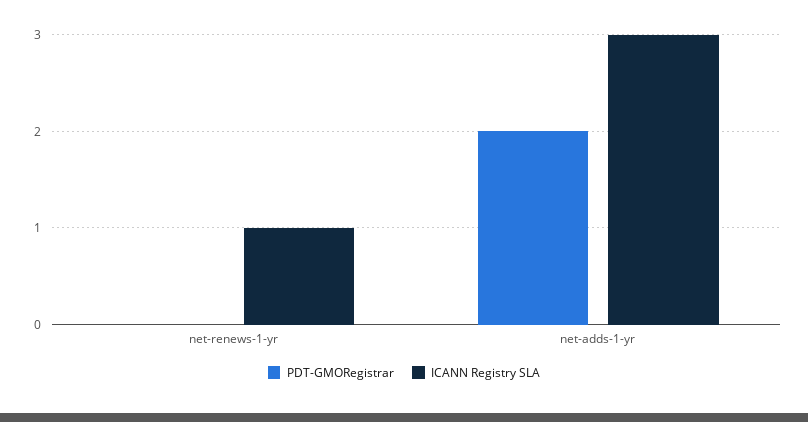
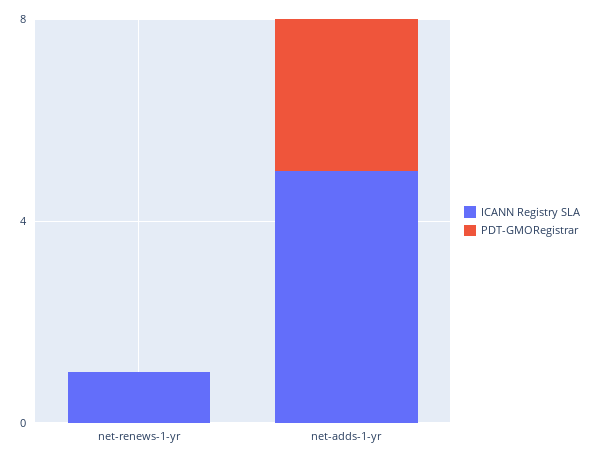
  {
    "PDT-GMORegistrar": {
      "net-renews-1-yr": 0,
-     "net-adds-1-yr": 2
+     "net-adds-1-yr": 3
    },
    "ICANN Registry SLA": {
      "net-renews-1-yr": 1,
-     "net-adds-1-yr": 3
+     "net-adds-1-yr": 5
    }
  }

